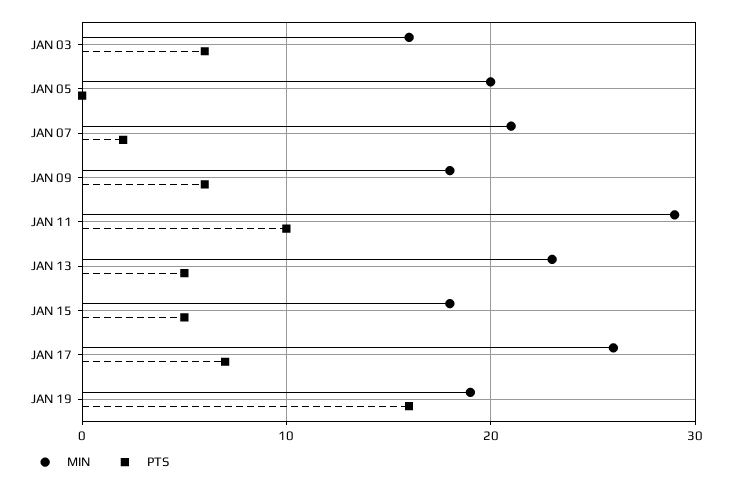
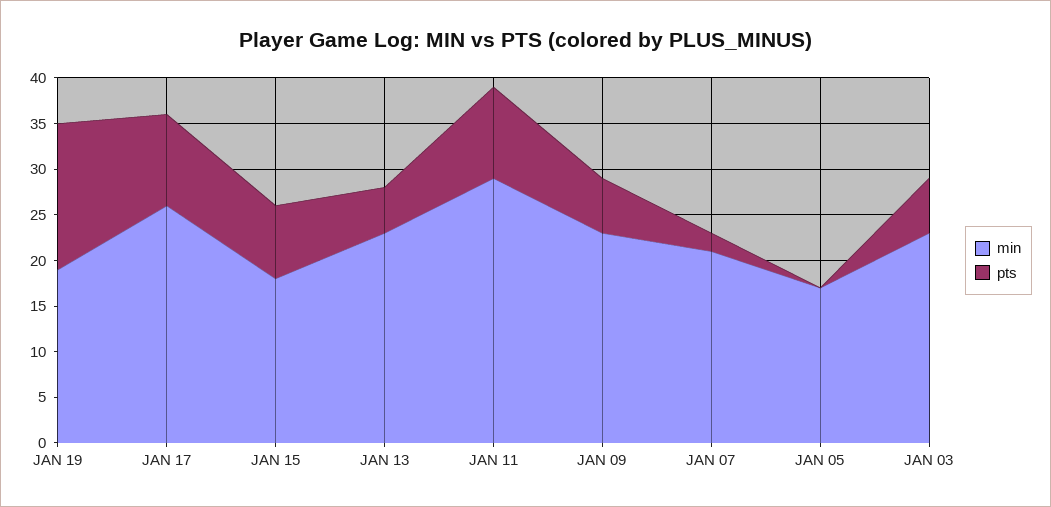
  {
    "MIN": {
-     "JAN 03": 16,
+     "JAN 03": 23,
-     "JAN 05": 20,
+     "JAN 05": 17,
      "JAN 07": 21,
-     "JAN 09": 18,
+     "JAN 09": 23,
      "JAN 11": 29,
      "JAN 13": 23,
      "JAN 15": 18,
      "JAN 17": 26,
      "JAN 19": 19
    },
    "PTS": {
      "JAN 03": 6,
      "JAN 05": 0,
      "JAN 07": 2,
      "JAN 09": 6,
      "JAN 11": 10,
      "JAN 13": 5,
-     "JAN 15": 5,
+     "JAN 15": 8,
-     "JAN 17": 7,
+     "JAN 17": 10,
      "JAN 19": 16
    }
  }

